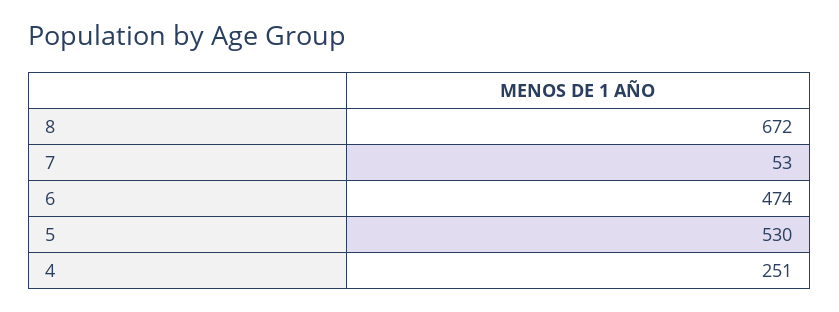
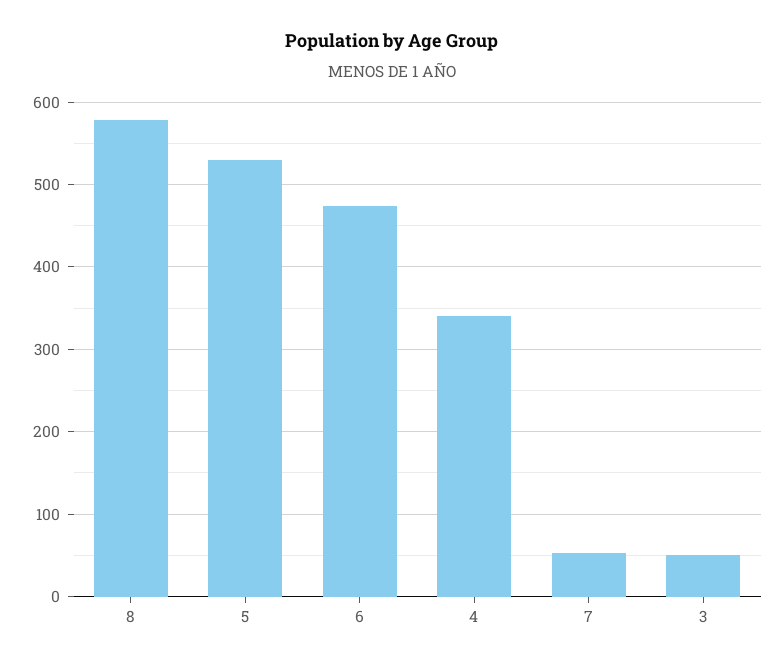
  {
-   "8": 672,
+   "8": 580,
    "7": 53,
    "6": 474,
    "5": 530,
-   "4": 251
+   "4": 340,
+   "3": 50
  }

